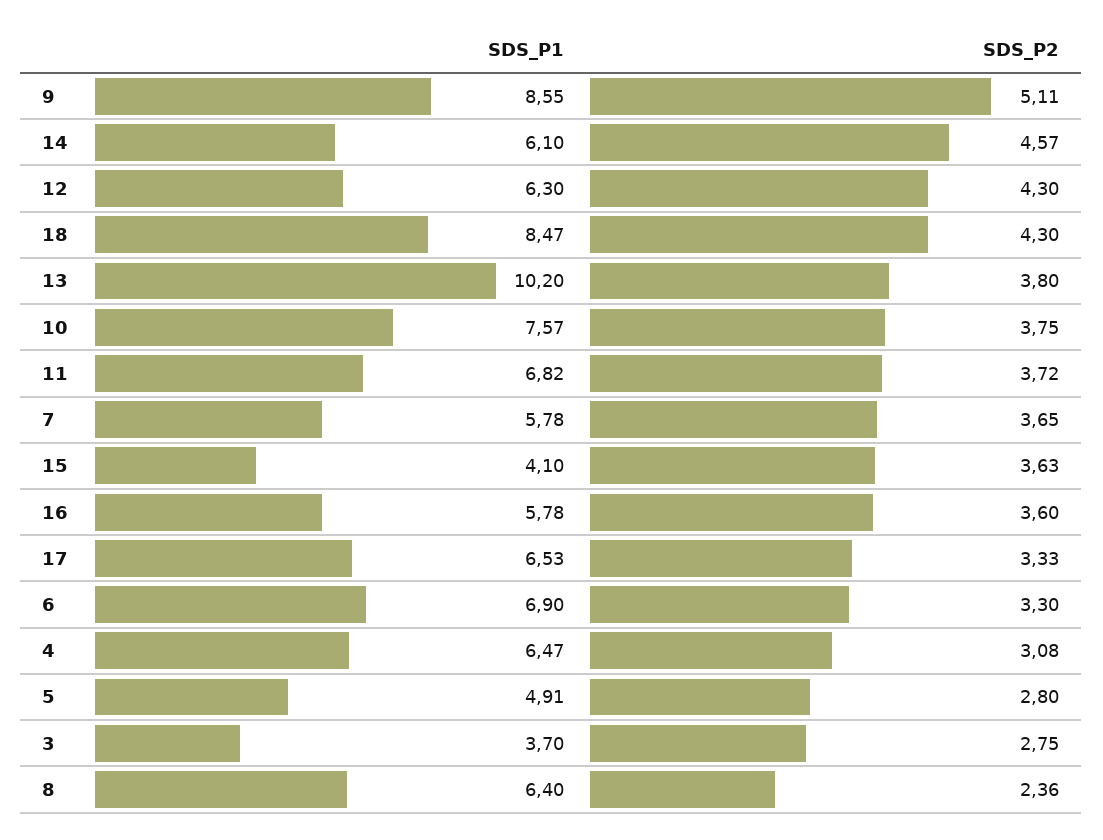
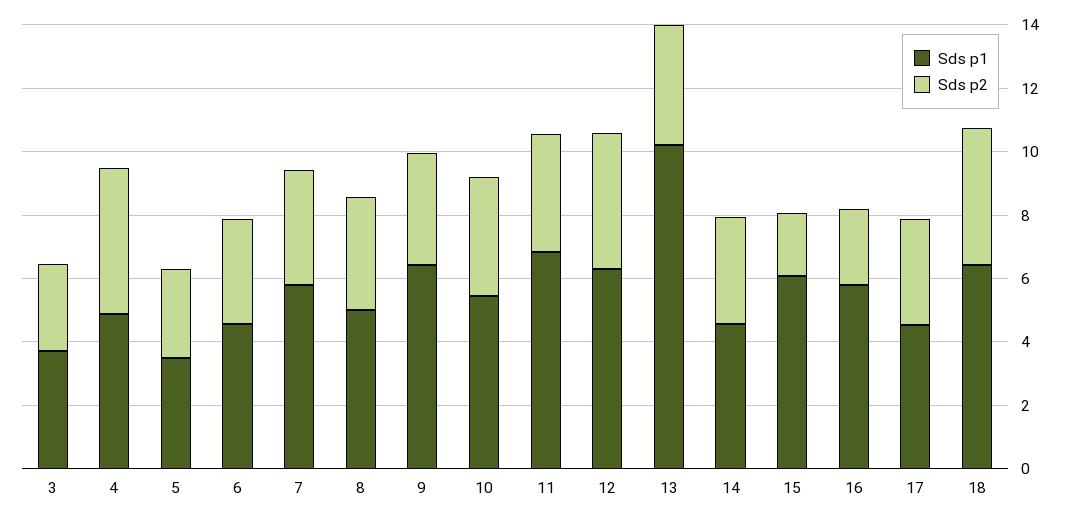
  {
    "SDS_P1": {
-     "9": 8.55,
+     "9": 6.5,
-     "14": 6.1,
+     "14": 4.5,
      "12": 6.3,
-     "18": 8.47,
+     "18": 6.5,
      "13": 10.2,
-     "10": 7.57,
+     "10": 5.5,
      "11": 6.82,
      "7": 5.78,
-     "15": 4.1,
+     "15": 6,
      "16": 5.78,
-     "17": 6.53,
+     "17": 4.5,
-     "6": 6.9,
+     "6": 4.5,
-     "4": 6.47,
+     "4": 5,
-     "5": 4.91,
+     "5": 3.5,
      "3": 3.7,
-     "8": 6.4
+     "8": 5
    },
    "SDS_P2": {
-     "9": 5.11,
+     "9": 3.5,
-     "14": 4.57,
+     "14": 3.5,
      "12": 4.3,
      "18": 4.3,
      "13": 3.8,
      "10": 3.75,
      "11": 3.72,
      "7": 3.65,
-     "15": 3.63,
+     "15": 2,
-     "16": 3.6,
+     "16": 2.5,
      "17": 3.33,
      "6": 3.3,
-     "4": 3.08,
+     "4": 4.5,
      "5": 2.8,
      "3": 2.75,
-     "8": 2.36
+     "8": 3.5
    }
  }

